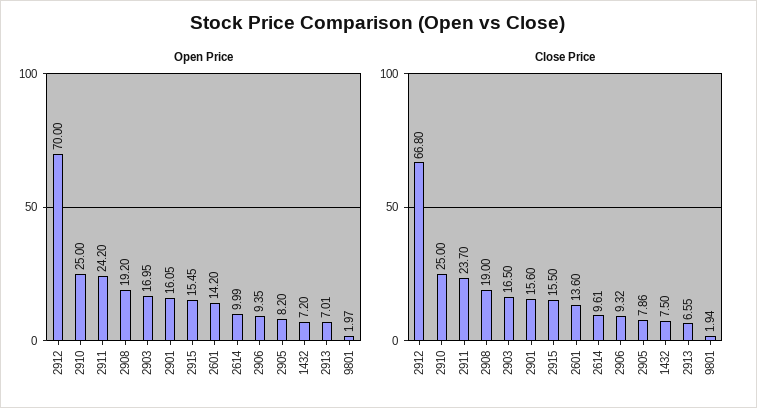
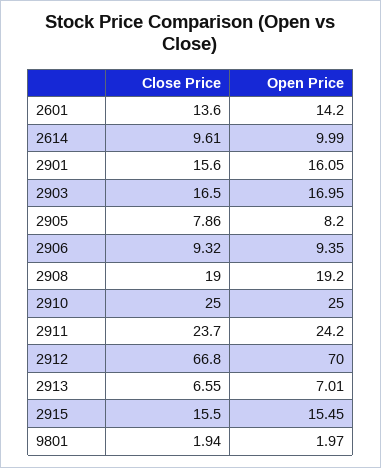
  {
    "Open Price": {
      "2912": 70,
      "2910": 25,
      "2911": 24.2,
      "2908": 19.2,
      "2903": 16.95,
      "2901": 16.05,
      "2915": 15.45,
      "2601": 14.2,
      "2614": 9.99,
      "2906": 9.35,
      "2905": 8.2,
-     "1432": 7.2,
      "2913": 7.01,
      "9801": 1.97
    },
    "Close Price": {
      "2912": 66.8,
      "2910": 25,
      "2911": 23.7,
      "2908": 19,
      "2903": 16.5,
      "2901": 15.6,
      "2915": 15.5,
      "2601": 13.6,
      "2614": 9.61,
      "2906": 9.32,
      "2905": 7.86,
-     "1432": 7.5,
      "2913": 6.55,
      "9801": 1.94
    }
  }

